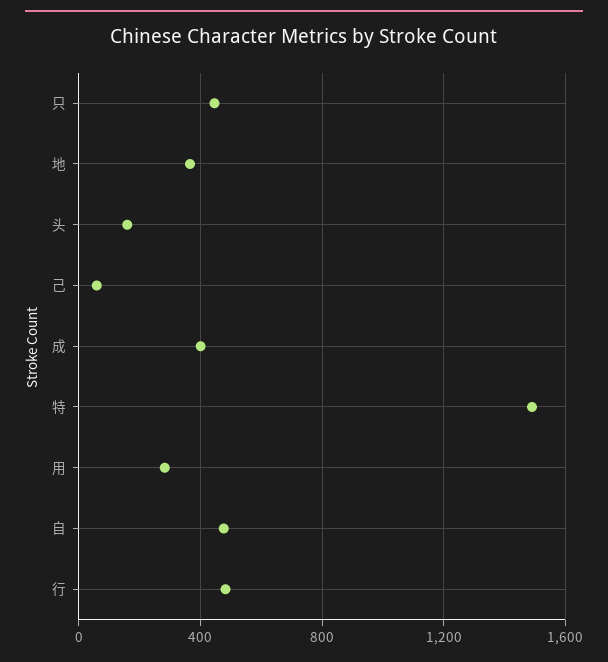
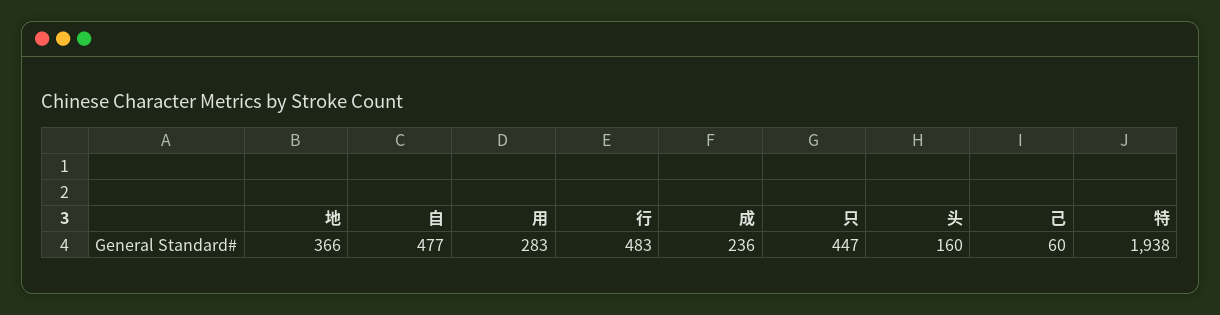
  {
    "只": 447,
    "地": 366,
    "头": 160,
    "己": 60,
-   "成": 400,
+   "成": 236,
-   "特": 1500,
+   "特": 1938,
    "用": 283,
    "自": 477,
    "行": 483
  }

